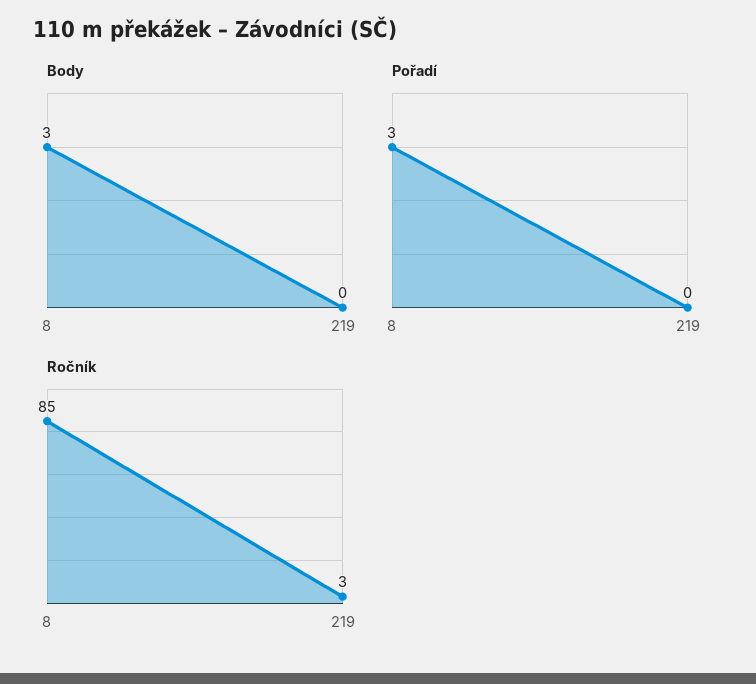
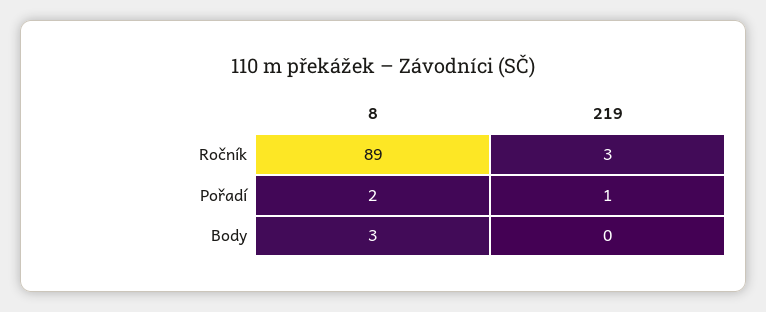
  {
    "Body": {
      "8": 3,
      "219": 0
    },
    "Pořadí": {
-     "8": 3,
+     "8": 2,
-     "219": 0
+     "219": 1
    },
    "Ročník": {
-     "8": 85,
+     "8": 89,
      "219": 3
    }
  }

